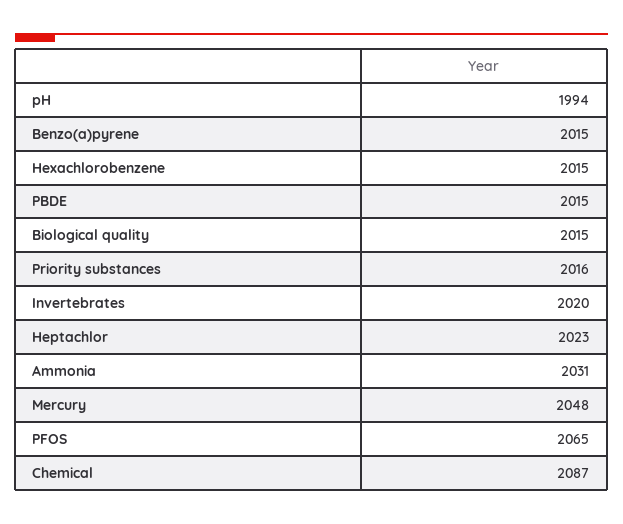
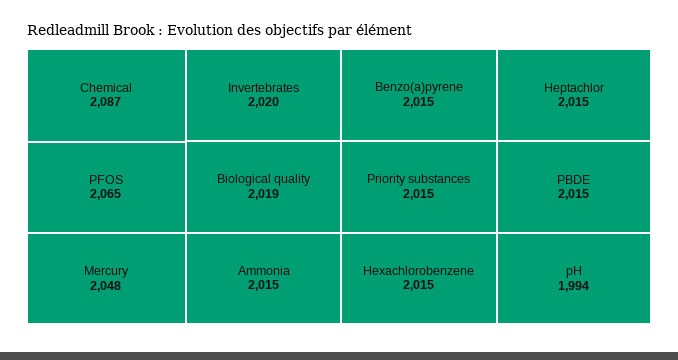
  {
    "pH": 1994,
    "Benzo(a)pyrene": 2015,
    "Hexachlorobenzene": 2015,
    "PBDE": 2015,
-   "Biological quality": 2015,
+   "Biological quality": 2019,
-   "Priority substances": 2016,
+   "Priority substances": 2015,
    "Invertebrates": 2020,
-   "Heptachlor": 2023,
+   "Heptachlor": 2015,
-   "Ammonia": 2031,
+   "Ammonia": 2015,
    "Mercury": 2048,
    "PFOS": 2065,
    "Chemical": 2087
  }

